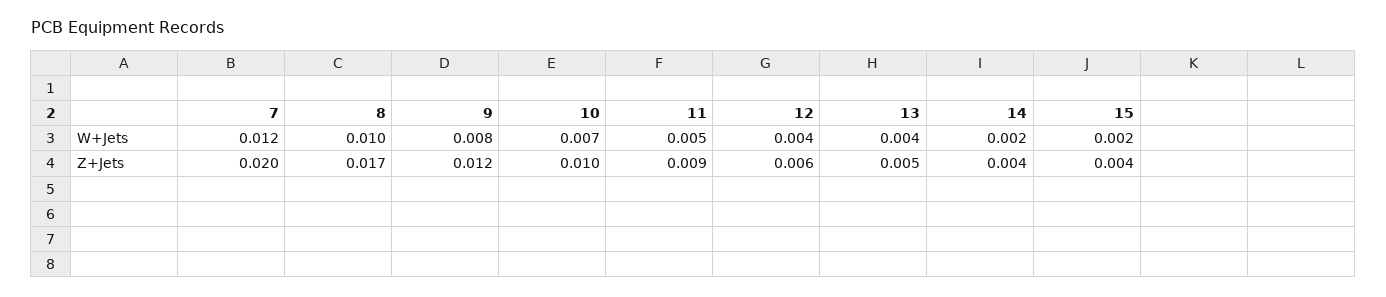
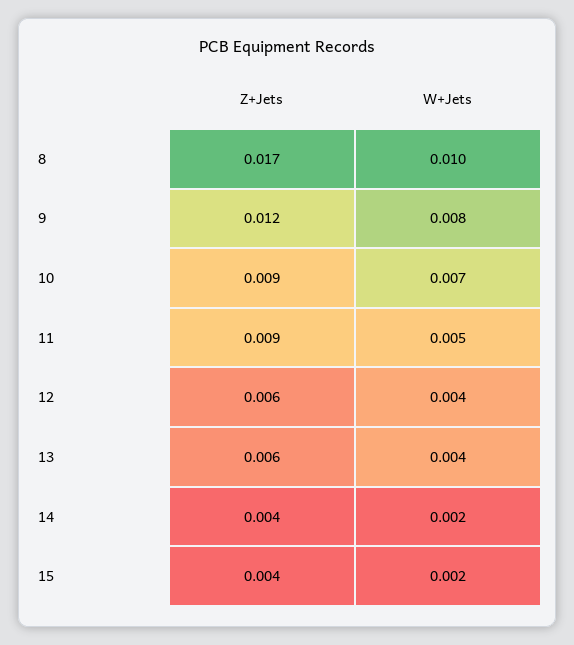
  {
-   "7": {
-     "W+Jets": 0.012,
-     "Z+Jets": 0.02
-   },
    "8": {
      "W+Jets": 0.01,
      "Z+Jets": 0.017
    },
    "9": {
      "W+Jets": 0.008,
      "Z+Jets": 0.012
    },
    "10": {
      "W+Jets": 0.007,
-     "Z+Jets": 0.01
+     "Z+Jets": 0.009
    },
    "11": {
      "W+Jets": 0.005,
      "Z+Jets": 0.009
    },
    "12": {
      "W+Jets": 0.004,
      "Z+Jets": 0.006
    },
    "13": {
      "W+Jets": 0.004,
-     "Z+Jets": 0.005
+     "Z+Jets": 0.006
    },
    "14": {
      "W+Jets": 0.002,
      "Z+Jets": 0.004
    },
    "15": {
      "W+Jets": 0.002,
      "Z+Jets": 0.004
    }
  }

